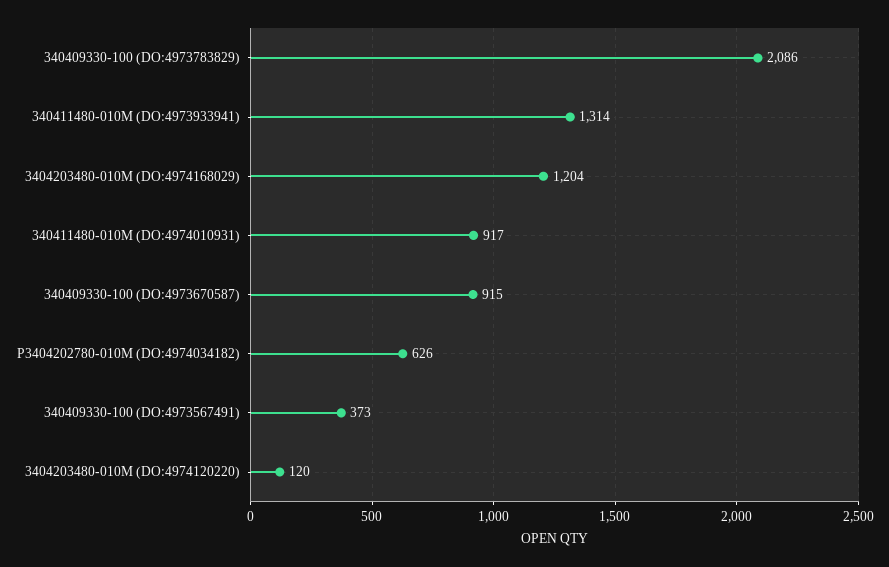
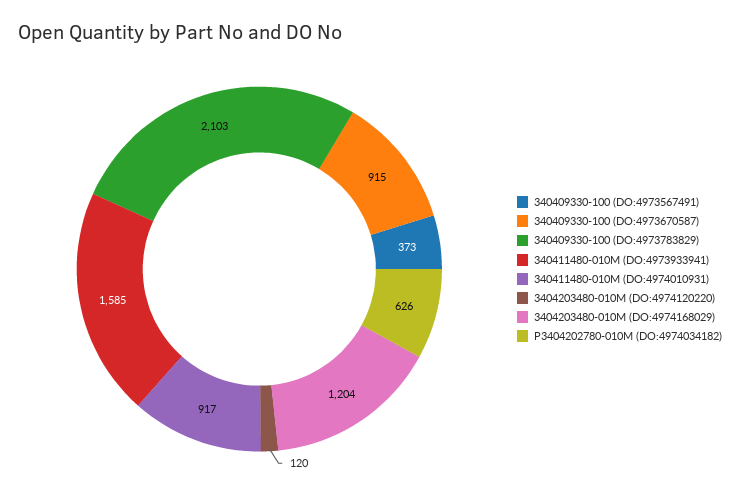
  {
-   "340409330-100 (DO:4973783829)": 2086,
+   "340409330-100 (DO:4973783829)": 2103,
-   "340411480-010M (DO:4973933941)": 1314,
+   "340411480-010M (DO:4973933941)": 1585,
    "3404203480-010M (DO:4974168029)": 1204,
    "340411480-010M (DO:4974010931)": 917,
    "340409330-100 (DO:4973670587)": 915,
    "P3404202780-010M (DO:4974034182)": 626,
    "340409330-100 (DO:4973567491)": 373,
    "3404203480-010M (DO:4974120220)": 120
  }

